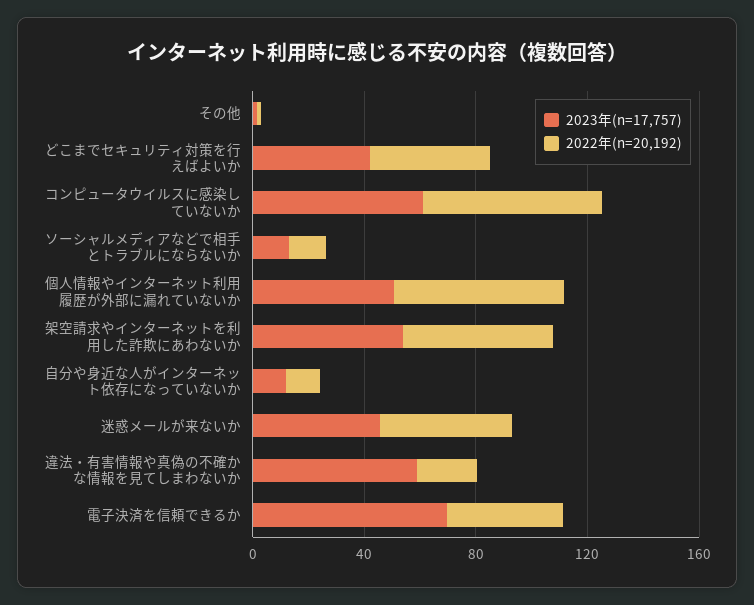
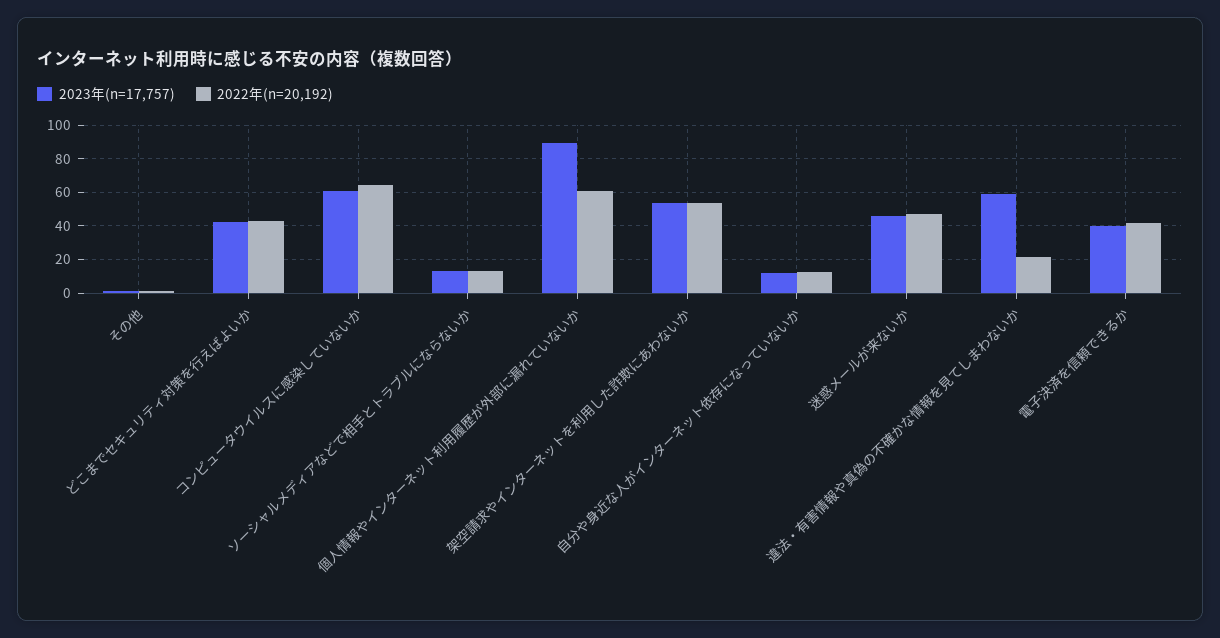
  {
    "2023年(n=17,757)": {
      "その他": 0,
      "どこまでセキュリティ対策を行えばよいか": 40,
      "コンピュータウイルスに感染していないか": 60,
      "ソーシャルメディアなどで相手とトラブルにならないか": 15,
-     "個人情報やインターネット利用履歴が外部に漏れていないか": 50,
+     "個人情報やインターネット利用履歴が外部に漏れていないか": 90,
      "架空請求やインターネットを利用した詐欺にあわないか": 55,
      "自分や身近な人がインターネット依存になっていないか": 10,
      "迷惑メールが来ないか": 45,
      "違法・有害情報や真偽の不確かな情報を見てしまわないか": 60,
-     "電子決済を信頼できるか": 70
+     "電子決済を信頼できるか": 40
    },
    "2022年(n=20,192)": {
      "その他": 0,
      "どこまでセキュリティ対策を行えばよいか": 45,
      "コンピュータウイルスに感染していないか": 65,
      "ソーシャルメディアなどで相手とトラブルにならないか": 15,
      "個人情報やインターネット利用履歴が外部に漏れていないか": 60,
      "架空請求やインターネットを利用した詐欺にあわないか": 55,
      "自分や身近な人がインターネット依存になっていないか": 10,
      "迷惑メールが来ないか": 45,
      "違法・有害情報や真偽の不確かな情報を見てしまわないか": 20,
      "電子決済を信頼できるか": 40
    }
  }

